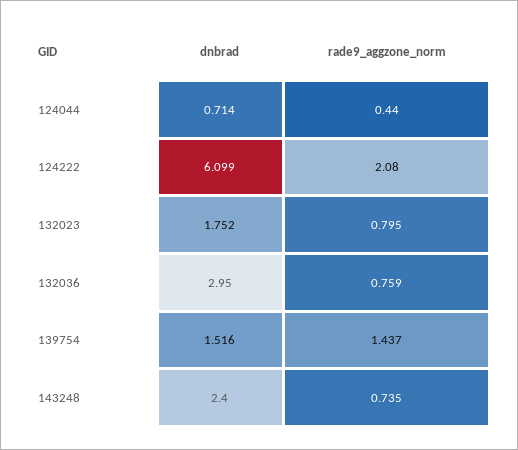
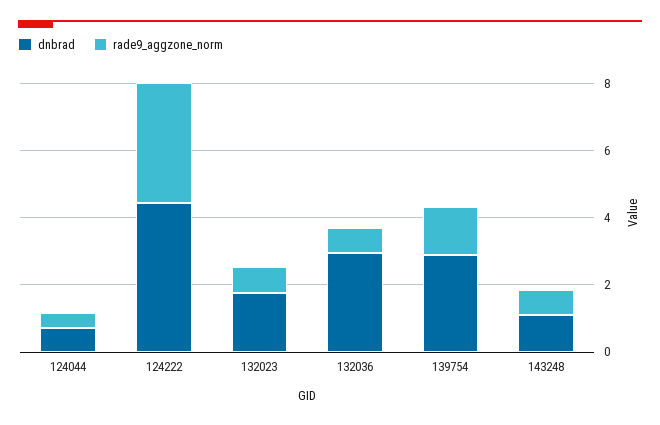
  {
    "dnbrad": {
      "124044": 0.714,
-     "124222": 6.099,
+     "124222": 4.5,
      "132023": 1.752,
      "132036": 2.95,
-     "139754": 1.516,
+     "139754": 3,
-     "143248": 2.4
+     "143248": 1
    },
    "rade9_aggzone_norm": {
      "124044": 0.44,
-     "124222": 2.08,
+     "124222": 3.5,
      "132023": 0.795,
      "132036": 0.759,
      "139754": 1.437,
      "143248": 0.735
    }
  }

